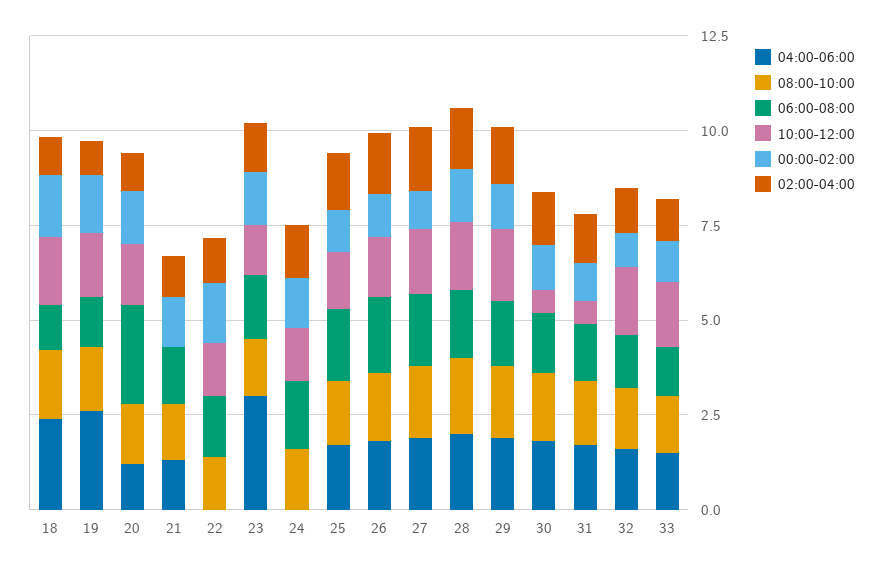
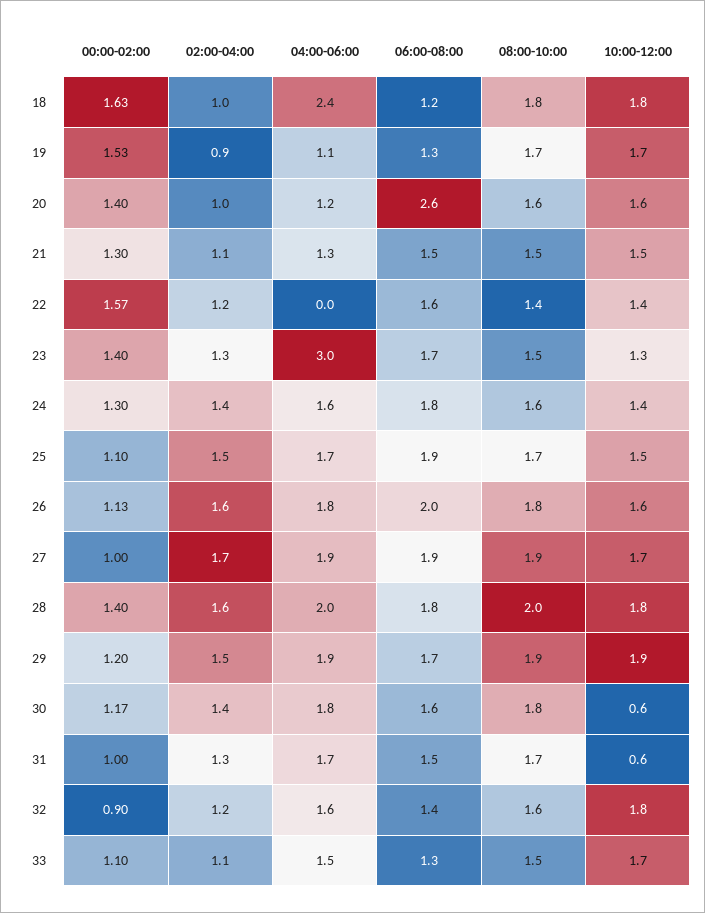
  {
    "04:00-06:00": {
      "18": 2.4,
-     "19": 2.5,
+     "19": 1.1,
      "20": 1.2,
      "21": 1.3,
      "22": 0,
      "23": 3,
-     "24": 0,
+     "24": 1.6,
      "25": 1.7,
      "26": 1.8,
      "27": 1.9,
      "28": 2,
      "29": 1.9,
      "30": 1.8,
      "31": 1.7,
      "32": 1.6,
      "33": 1.5
    },
    "08:00-10:00": {
      "18": 1.8,
      "19": 1.7,
      "20": 1.6,
      "21": 1.5,
      "22": 1.4,
      "23": 1.5,
      "24": 1.6,
      "25": 1.7,
      "26": 1.8,
      "27": 1.9,
      "28": 2,
      "29": 1.9,
      "30": 1.8,
      "31": 1.7,
      "32": 1.6,
      "33": 1.5
    },
    "06:00-08:00": {
      "18": 1.2,
      "19": 1.3,
      "20": 2.6,
      "21": 1.5,
      "22": 1.6,
      "23": 1.7,
      "24": 1.8,
      "25": 1.9,
      "26": 2,
      "27": 1.9,
      "28": 1.8,
      "29": 1.7,
      "30": 1.6,
      "31": 1.5,
      "32": 1.4,
      "33": 1.3
    },
    "10:00-12:00": {
      "18": 1.8,
      "19": 1.7,
      "20": 1.6,
-     "21": 0,
+     "21": 1.5,
      "22": 1.4,
      "23": 1.3,
      "24": 1.4,
      "25": 1.5,
      "26": 1.6,
      "27": 1.7,
      "28": 1.8,
      "29": 1.9,
      "30": 0.6,
      "31": 0.6,
      "32": 1.8,
      "33": 1.7
    },
    "00:00-02:00": {
      "18": 1.63,
      "19": 1.53,
      "20": 1.4,
      "21": 1.3,
      "22": 1.57,
      "23": 1.4,
      "24": 1.3,
      "25": 1.1,
      "26": 1.13,
      "27": 1,
      "28": 1.4,
      "29": 1.2,
      "30": 1.17,
      "31": 1,
      "32": 0.9,
      "33": 1.1
    },
    "02:00-04:00": {
      "18": 1,
      "19": 0.9,
      "20": 1,
      "21": 1.1,
      "22": 1.2,
      "23": 1.3,
      "24": 1.4,
      "25": 1.5,
      "26": 1.6,
      "27": 1.7,
      "28": 1.6,
      "29": 1.5,
      "30": 1.4,
      "31": 1.3,
      "32": 1.2,
      "33": 1.1
    }
  }

